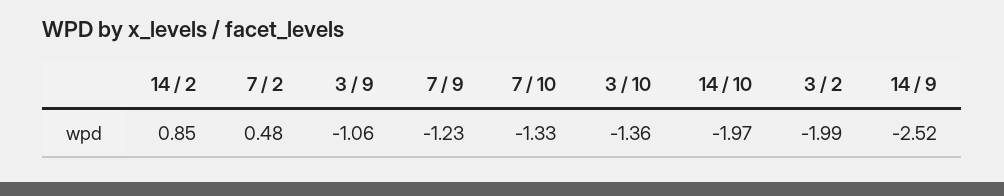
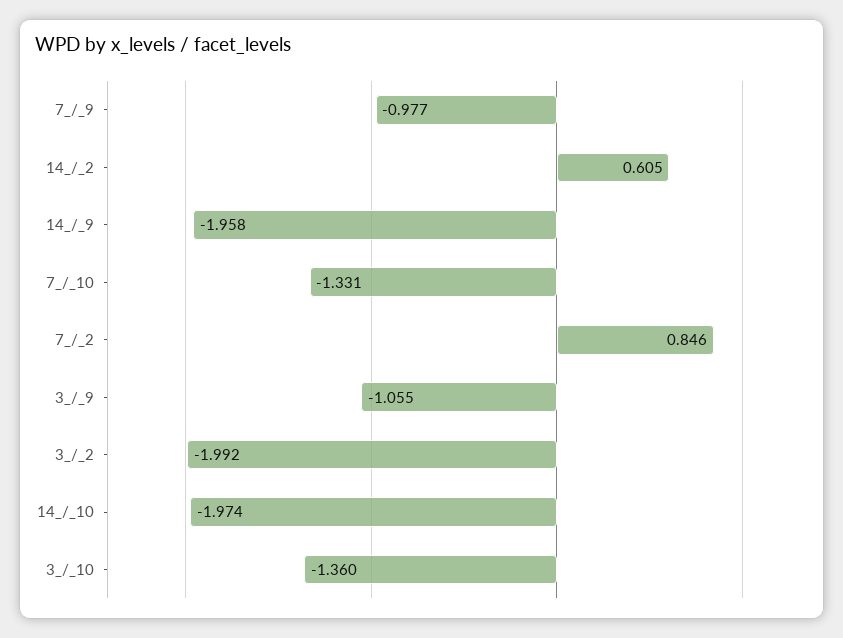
  {
-   "14 / 2": 0.85,
+   "14 / 2": 0.605,
-   "7 / 2": 0.48,
+   "7 / 2": 0.846,
    "3 / 9": -1.055,
-   "7 / 9": -1.23,
+   "7 / 9": -0.977,
    "7 / 10": -1.331,
    "3 / 10": -1.36,
    "14 / 10": -1.974,
    "3 / 2": -1.992,
-   "14 / 9": -2.52
+   "14 / 9": -1.958
  }

